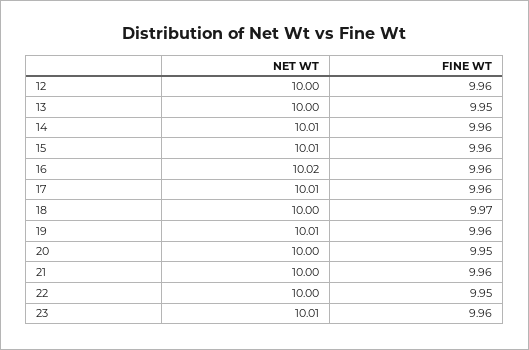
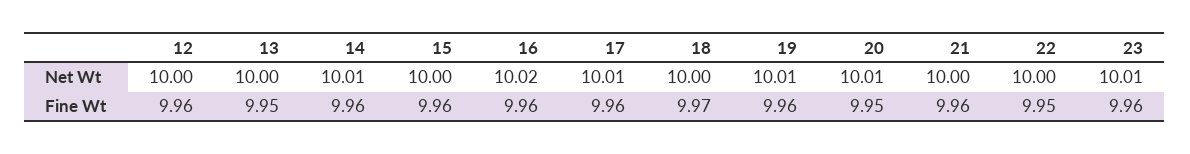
  {
    "NET WT": {
      "12": 10,
      "13": 10,
      "14": 10.01,
-     "15": 10.01,
+     "15": 10,
      "16": 10.02,
      "17": 10.01,
      "18": 10,
      "19": 10.01,
-     "20": 10,
+     "20": 10.01,
      "21": 10,
      "22": 10,
      "23": 10.01
    },
    "FINE WT": {
      "12": 9.96,
      "13": 9.95,
      "14": 9.96,
      "15": 9.96,
      "16": 9.96,
      "17": 9.96,
      "18": 9.97,
      "19": 9.96,
      "20": 9.95,
      "21": 9.96,
      "22": 9.95,
      "23": 9.96
    }
  }

